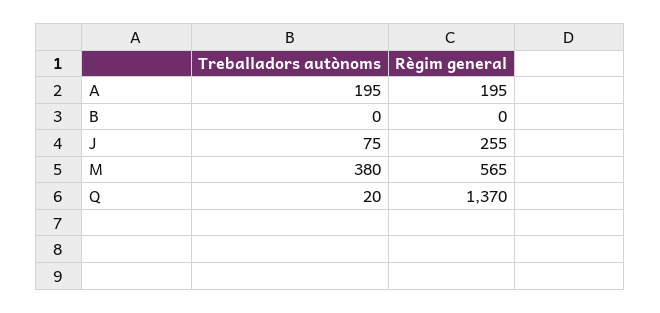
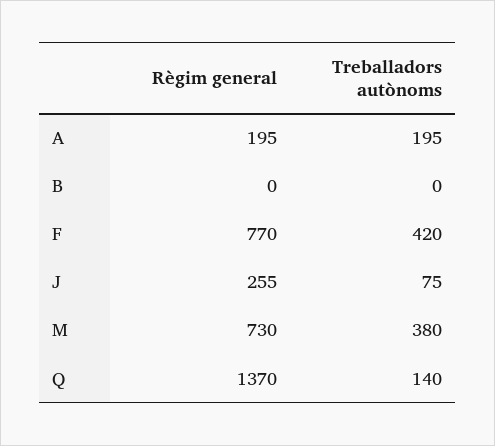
  {
    "Treballadors autònoms": {
      "A": 195,
      "B": 0,
      "J": 75,
      "M": 380,
-     "Q": 20
+     "Q": 140,
+     "F": 420
    },
    "Règim general": {
      "A": 195,
      "B": 0,
      "J": 255,
-     "M": 565,
+     "M": 730,
-     "Q": 1370
+     "Q": 1370,
+     "F": 770
    }
  }

